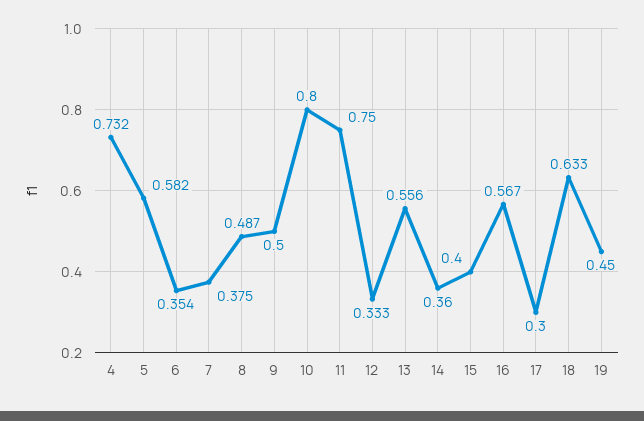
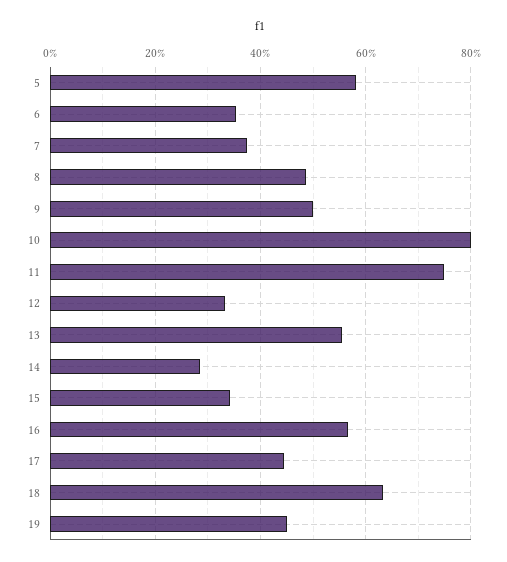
  {
-   "4": 0.732,
    "5": 0.582,
    "6": 0.354,
    "7": 0.375,
    "8": 0.487,
    "9": 0.5,
    "10": 0.8,
    "11": 0.75,
    "12": 0.333,
    "13": 0.556,
-   "14": 0.36,
+   "14": 0.28,
-   "15": 0.4,
+   "15": 0.34,
    "16": 0.567,
-   "17": 0.3,
+   "17": 0.44,
    "18": 0.633,
    "19": 0.45
  }

